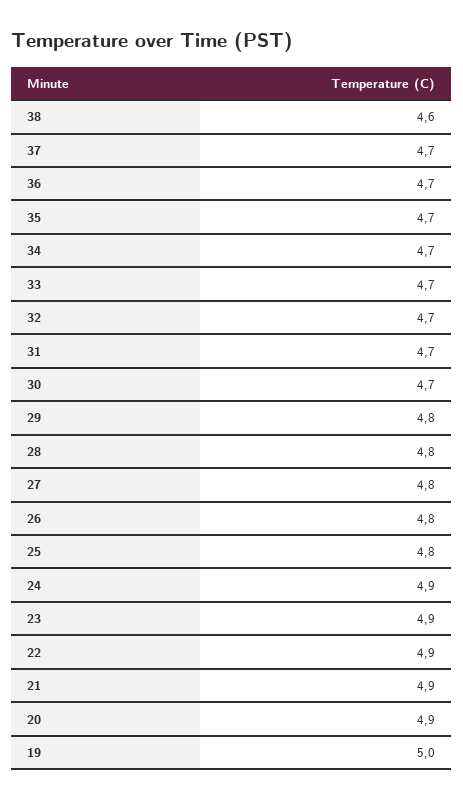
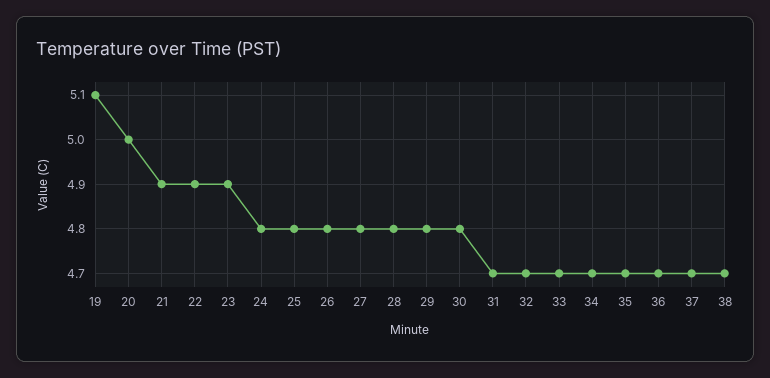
  {
-   "38": 4.6,
+   "38": 4.7,
    "37": 4.7,
    "36": 4.7,
    "35": 4.7,
    "34": 4.7,
    "33": 4.7,
    "32": 4.7,
    "31": 4.7,
-   "30": 4.7,
+   "30": 4.8,
    "29": 4.8,
    "28": 4.8,
    "27": 4.8,
    "26": 4.8,
    "25": 4.8,
-   "24": 4.9,
+   "24": 4.8,
    "23": 4.9,
    "22": 4.9,
    "21": 4.9,
-   "20": 4.9,
+   "20": 5,
-   "19": 5
+   "19": 5.1
  }

